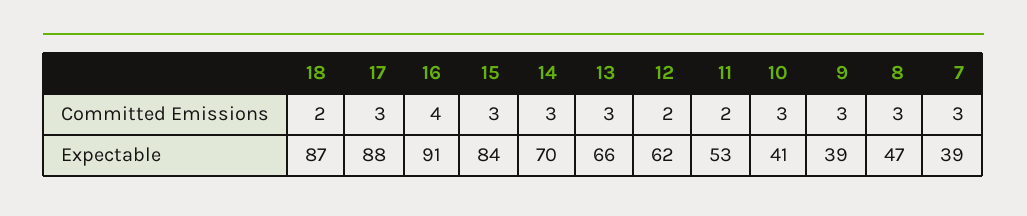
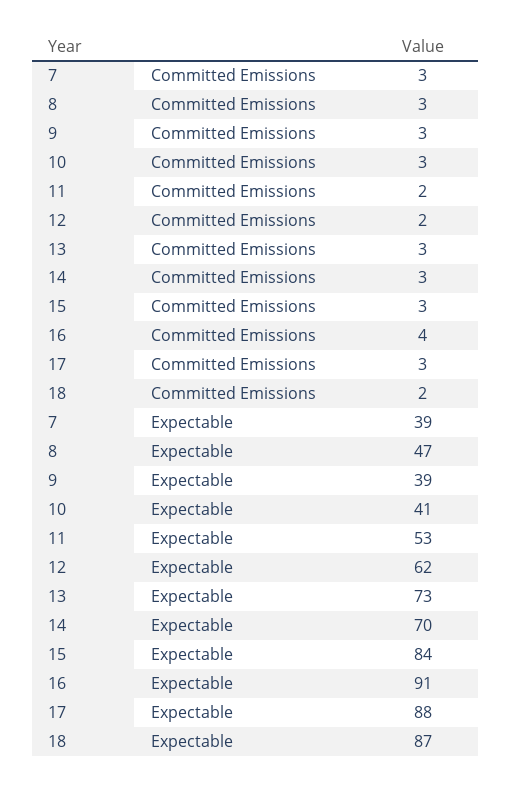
  {
    "18": {
      "Committed Emissions": 2,
      "Expectable": 87
    },
    "17": {
      "Committed Emissions": 3,
      "Expectable": 88
    },
    "16": {
      "Committed Emissions": 4,
      "Expectable": 91
    },
    "15": {
      "Committed Emissions": 3,
      "Expectable": 84
    },
    "14": {
      "Committed Emissions": 3,
      "Expectable": 70
    },
    "13": {
      "Committed Emissions": 3,
-     "Expectable": 66
+     "Expectable": 73
    },
    "12": {
      "Committed Emissions": 2,
      "Expectable": 62
    },
    "11": {
      "Committed Emissions": 2,
      "Expectable": 53
    },
    "10": {
      "Committed Emissions": 3,
      "Expectable": 41
    },
    "9": {
      "Committed Emissions": 3,
      "Expectable": 39
    },
    "8": {
      "Committed Emissions": 3,
      "Expectable": 47
    },
    "7": {
      "Committed Emissions": 3,
      "Expectable": 39
    }
  }

